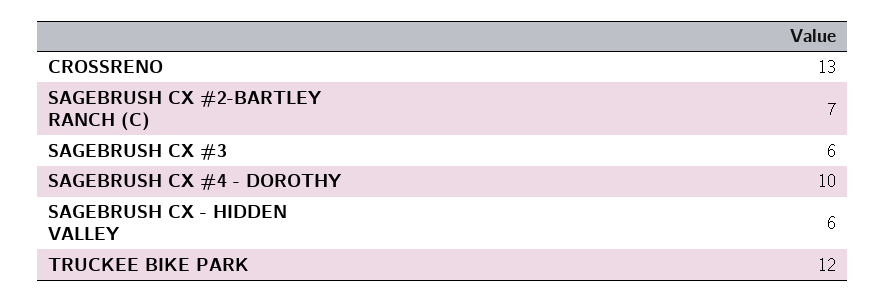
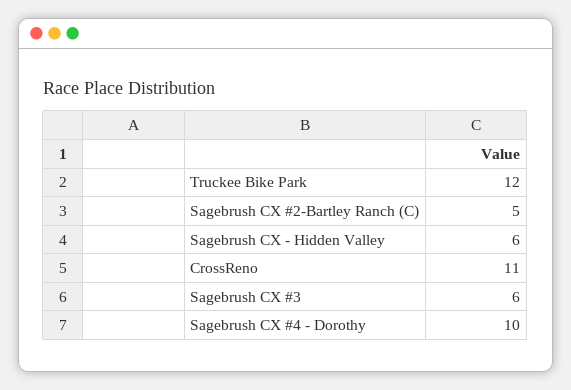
  {
-   "CROSSRENO": 13,
+   "CROSSRENO": 11,
-   "SAGEBRUSH CX #2-BARTLEY RANCH (C)": 7,
+   "SAGEBRUSH CX #2-BARTLEY RANCH (C)": 5,
    "SAGEBRUSH CX #3": 6,
    "SAGEBRUSH CX #4 - DOROTHY": 10,
    "SAGEBRUSH CX - HIDDEN VALLEY": 6,
    "TRUCKEE BIKE PARK": 12
  }

